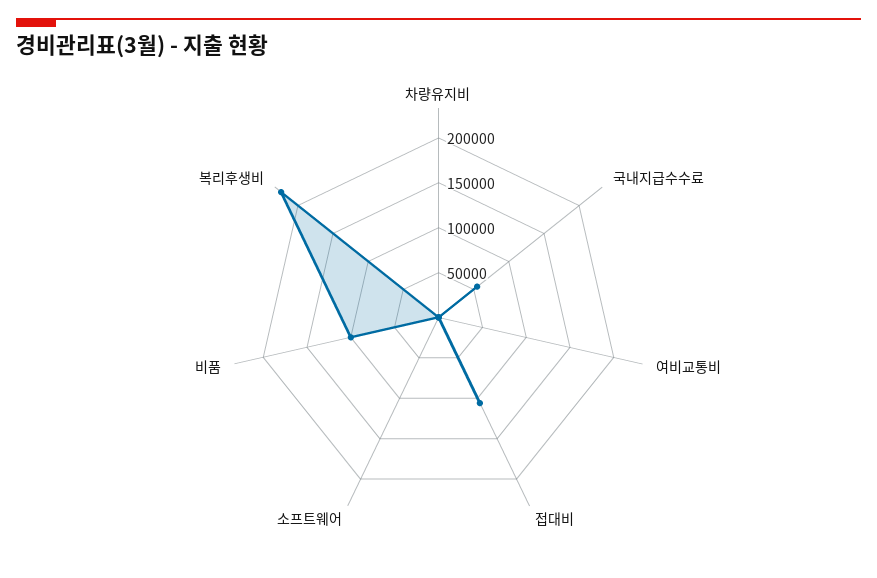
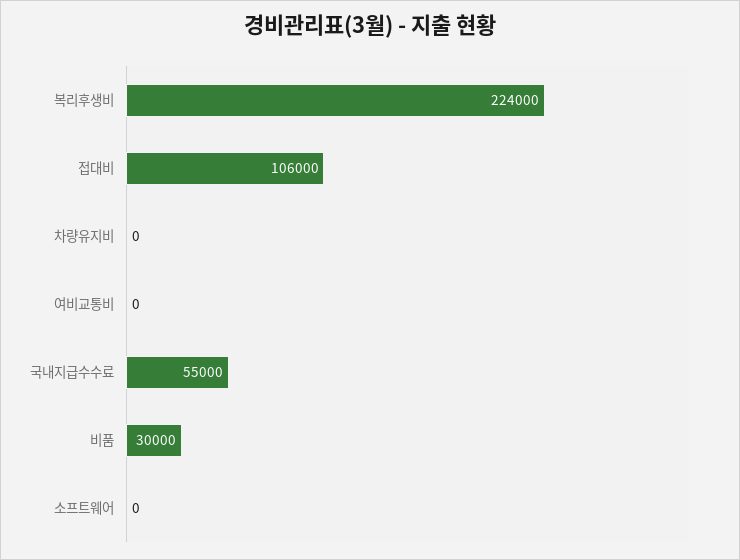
  {
    "차량유지비": 0,
    "국내지급수수료": 55000,
    "여비교통비": 0,
    "접대비": 106000,
    "소프트웨어": 0,
-   "비품": 100000,
+   "비품": 30000,
    "복리후생비": 224000
  }

